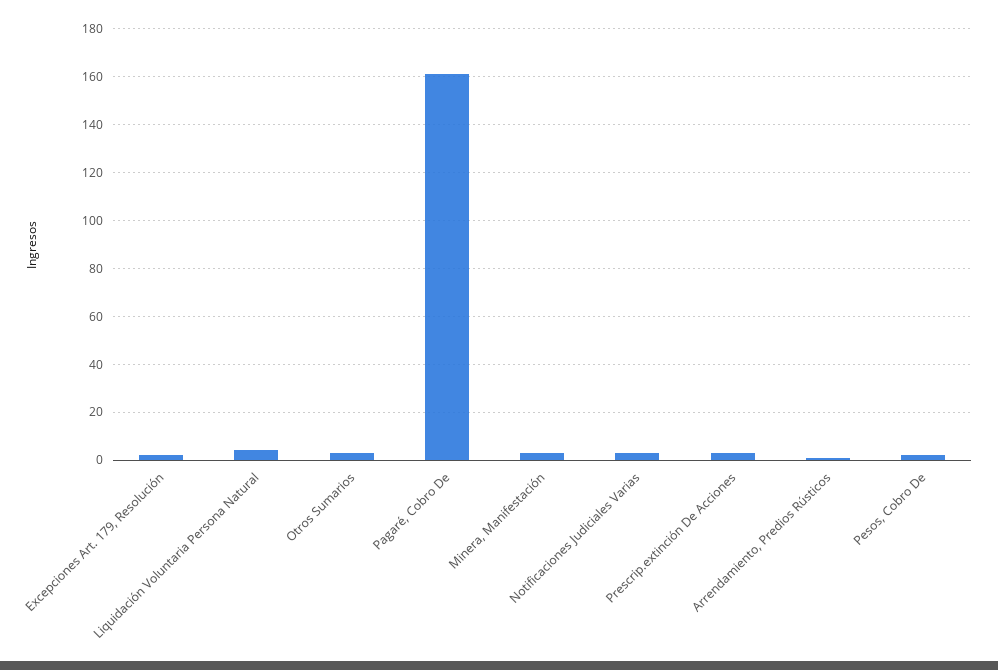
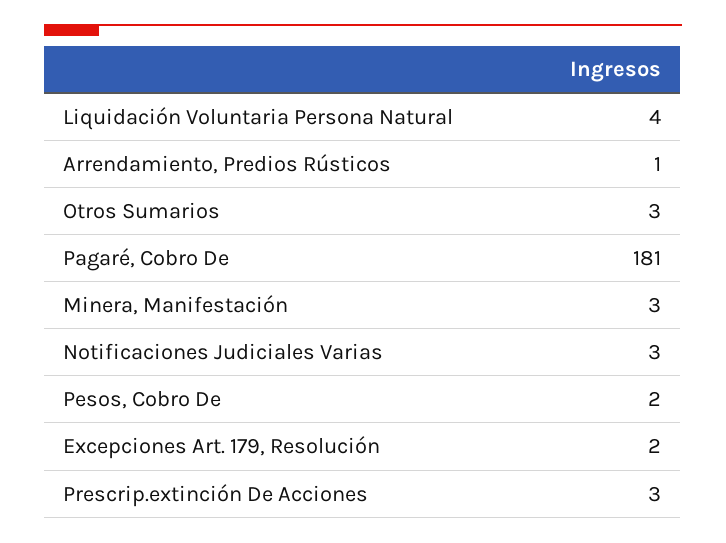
  {
    "Excepciones Art. 179, Resolución": 2,
    "Liquidación Voluntaria Persona Natural": 4,
    "Otros Sumarios": 3,
-   "Pagaré, Cobro De": 160,
+   "Pagaré, Cobro De": 181,
    "Minera, Manifestación": 3,
    "Notificaciones Judiciales Varias": 3,
    "Prescrip.extinción De Acciones": 3,
    "Arrendamiento, Predios Rústicos": 1,
    "Pesos, Cobro De": 2
  }

